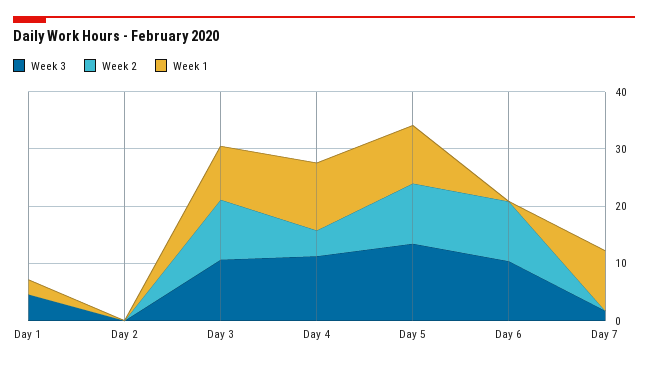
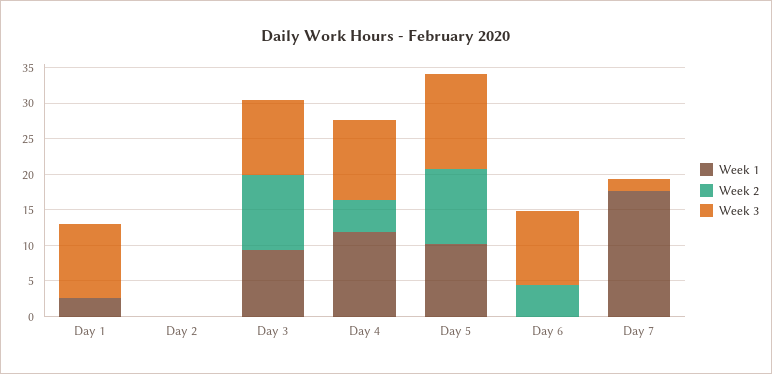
  {
    "Week 3": {
-     "Day 1": 4,
+     "Day 1": 10,
      "Day 2": 0,
      "Day 3": 10,
      "Day 4": 12,
      "Day 5": 14,
      "Day 6": 10,
      "Day 7": 2
    },
    "Week 2": {
      "Day 1": 0,
      "Day 2": 0,
      "Day 3": 10,
      "Day 4": 4,
      "Day 5": 10,
-     "Day 6": 10,
+     "Day 6": 5,
      "Day 7": 0
    },
    "Week 1": {
      "Day 1": 2,
      "Day 2": 0,
      "Day 3": 10,
      "Day 4": 12,
      "Day 5": 10,
      "Day 6": 0,
-     "Day 7": 10
+     "Day 7": 17.5
    }
  }

